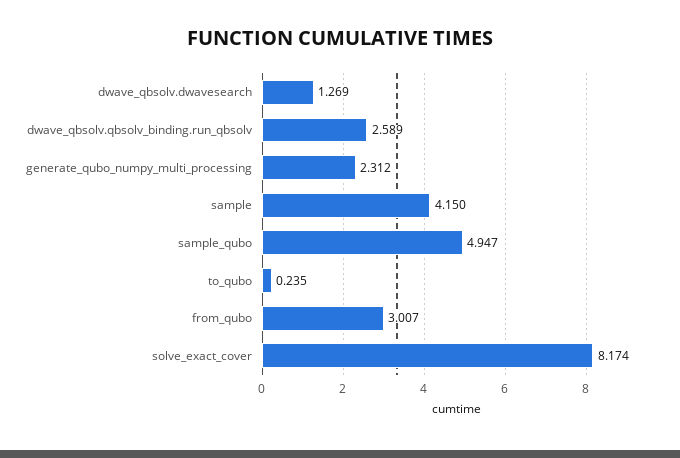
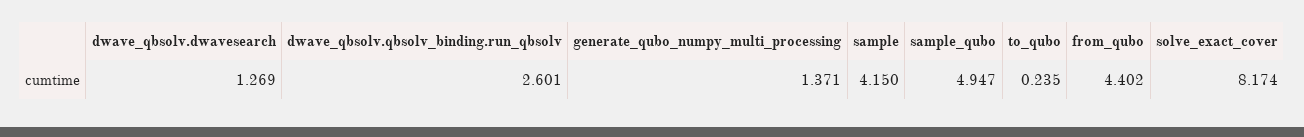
  {
    "dwave_qbsolv.dwavesearch": 1.269,
-   "dwave_qbsolv.qbsolv_binding.run_qbsolv": 2.589,
+   "dwave_qbsolv.qbsolv_binding.run_qbsolv": 2.601,
-   "generate_qubo_numpy_multi_processing": 2.312,
+   "generate_qubo_numpy_multi_processing": 1.371,
    "sample": 4.15,
    "sample_qubo": 4.947,
    "to_qubo": 0.235,
-   "from_qubo": 3.007,
+   "from_qubo": 4.402,
    "solve_exact_cover": 8.174
  }

